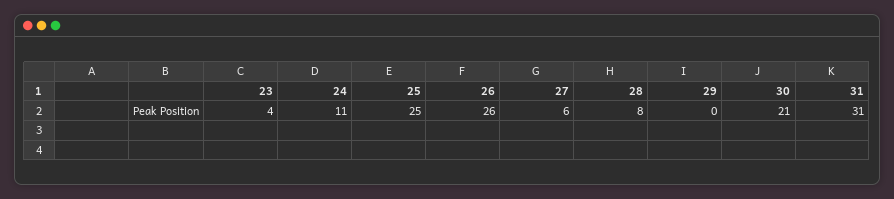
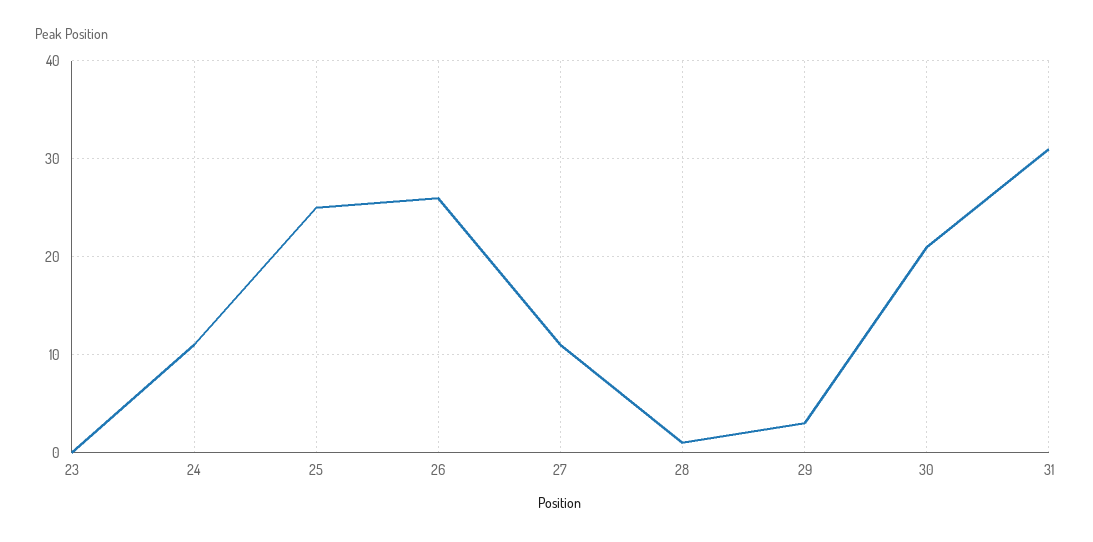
  {
-   "23": 4,
+   "23": 0,
    "24": 11,
    "25": 25,
    "26": 26,
-   "27": 6,
+   "27": 11,
-   "28": 8,
+   "28": 1,
-   "29": 0,
+   "29": 3,
    "30": 21,
    "31": 31
  }

